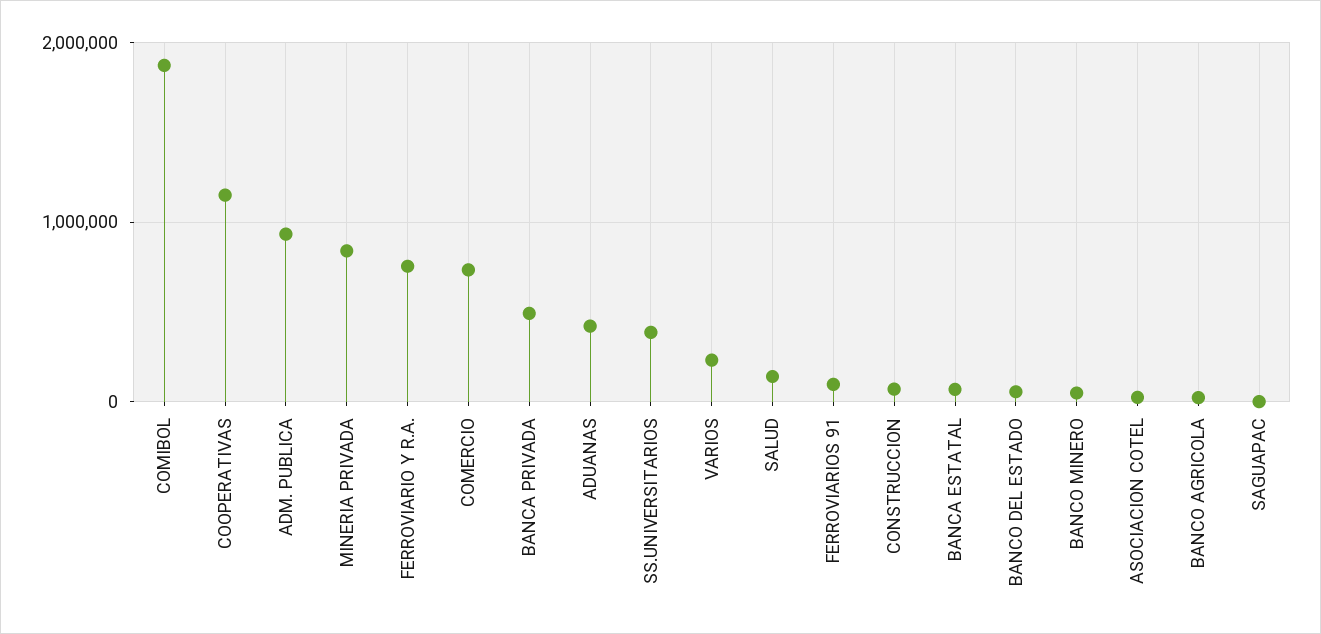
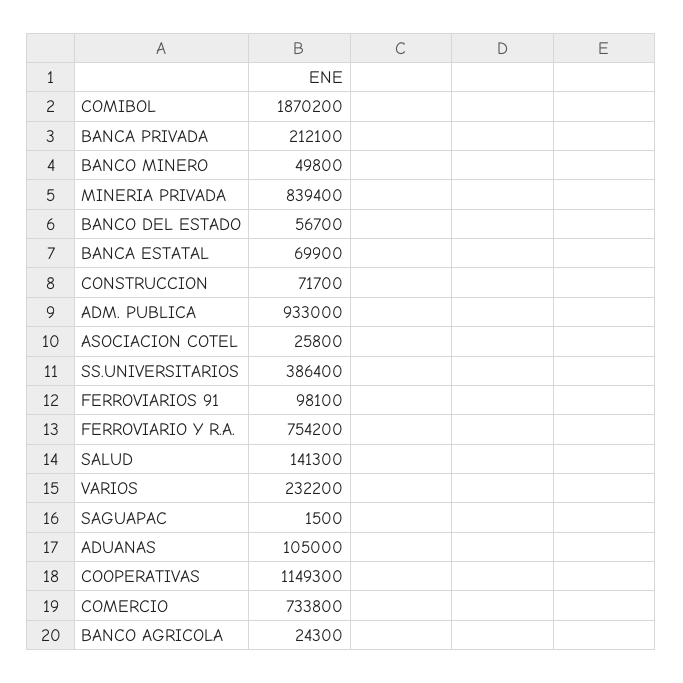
  {
    "COMIBOL": 1870200,
    "COOPERATIVAS": 1149300,
    "ADM. PUBLICA": 933000,
    "MINERIA PRIVADA": 839400,
    "FERROVIARIO Y R.A.": 754200,
    "COMERCIO": 733800,
-   "BANCA PRIVADA": 500000,
+   "BANCA PRIVADA": 212100,
-   "ADUANAS": 400000,
+   "ADUANAS": 105000,
    "SS.UNIVERSITARIOS": 386400,
    "VARIOS": 232200,
    "SALUD": 141300,
    "FERROVIARIOS 91": 98100,
    "CONSTRUCCION": 71700,
    "BANCA ESTATAL": 69900,
    "BANCO DEL ESTADO": 56700,
    "BANCO MINERO": 49800,
    "ASOCIACION COTEL": 25800,
    "BANCO AGRICOLA": 24300,
    "SAGUAPAC": 1500
  }

